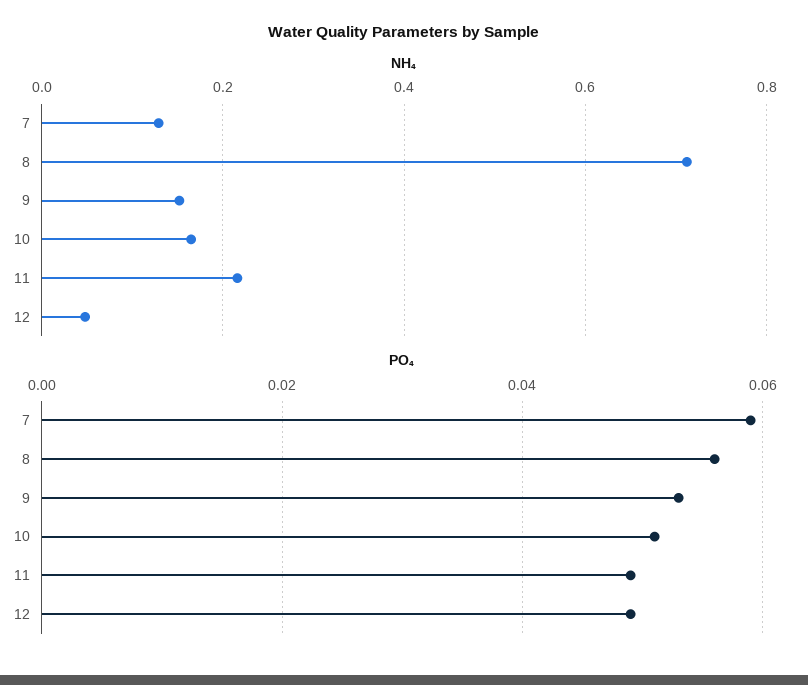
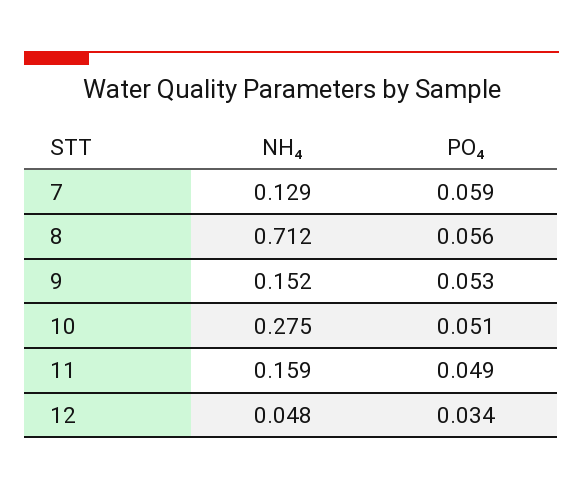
  {
    "NH₄": {
      "7": 0.129,
      "8": 0.712,
      "9": 0.152,
-     "10": 0.16,
+     "10": 0.275,
-     "11": 0.22,
+     "11": 0.159,
      "12": 0.048
    },
    "PO₄": {
      "7": 0.059,
      "8": 0.056,
      "9": 0.053,
      "10": 0.051,
      "11": 0.049,
-     "12": 0.05
+     "12": 0.034
    }
  }

